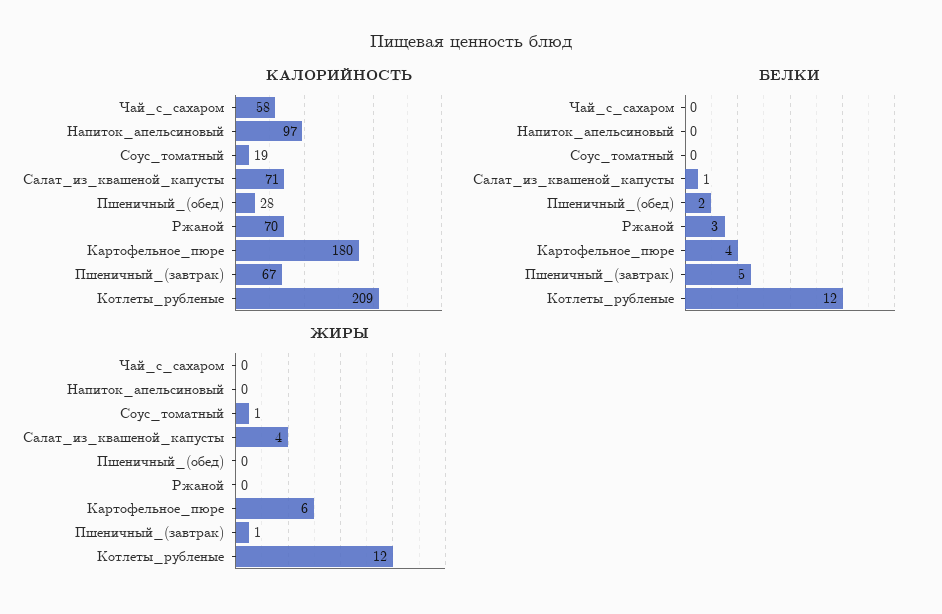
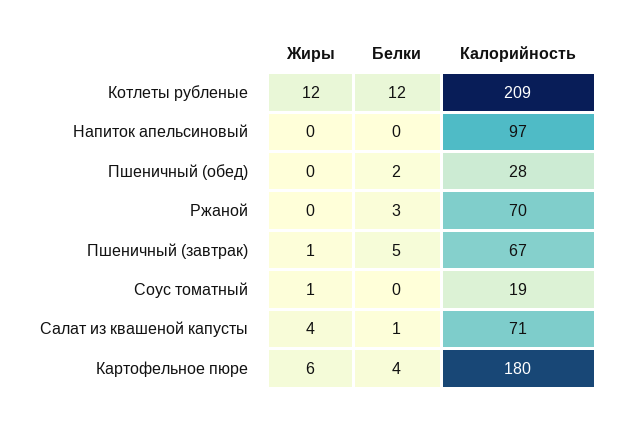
  {
    "КАЛОРИЙНОСТЬ": {
-     "Чай_с_сахаром": 58,
      "Напиток_апельсиновый": 97,
      "Соус_томатный": 19,
      "Салат_из_квашеной_капусты": 71,
      "Пшеничный_(обед)": 28,
      "Ржаной": 70,
      "Картофельное_пюре": 180,
      "Пшеничный_(завтрак)": 67,
      "Котлеты_рубленые": 209
    },
    "БЕЛКИ": {
-     "Чай_с_сахаром": 0,
      "Напиток_апельсиновый": 0,
      "Соус_томатный": 0,
      "Салат_из_квашеной_капусты": 1,
      "Пшеничный_(обед)": 2,
      "Ржаной": 3,
      "Картофельное_пюре": 4,
      "Пшеничный_(завтрак)": 5,
      "Котлеты_рубленые": 12
    },
    "ЖИРЫ": {
-     "Чай_с_сахаром": 0,
      "Напиток_апельсиновый": 0,
      "Соус_томатный": 1,
      "Салат_из_квашеной_капусты": 4,
      "Пшеничный_(обед)": 0,
      "Ржаной": 0,
      "Картофельное_пюре": 6,
      "Пшеничный_(завтрак)": 1,
      "Котлеты_рубленые": 12
    }
  }

